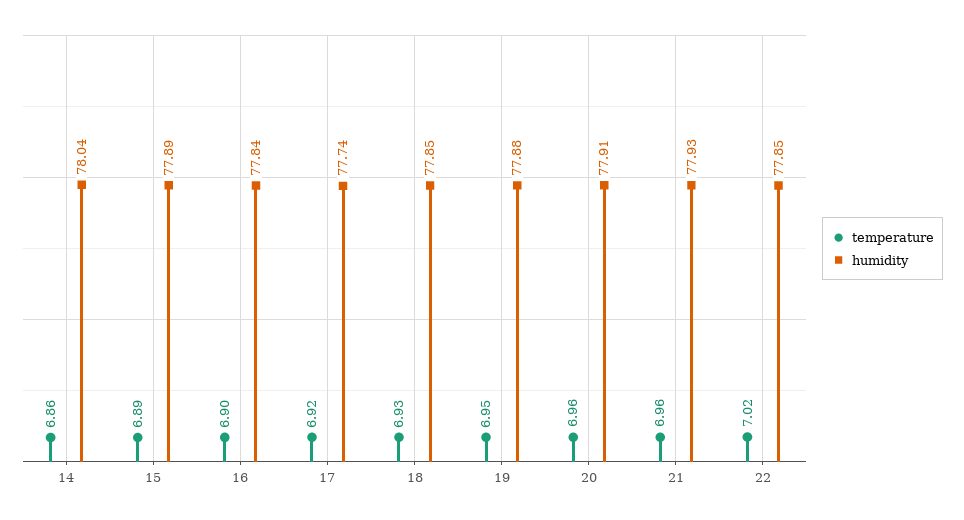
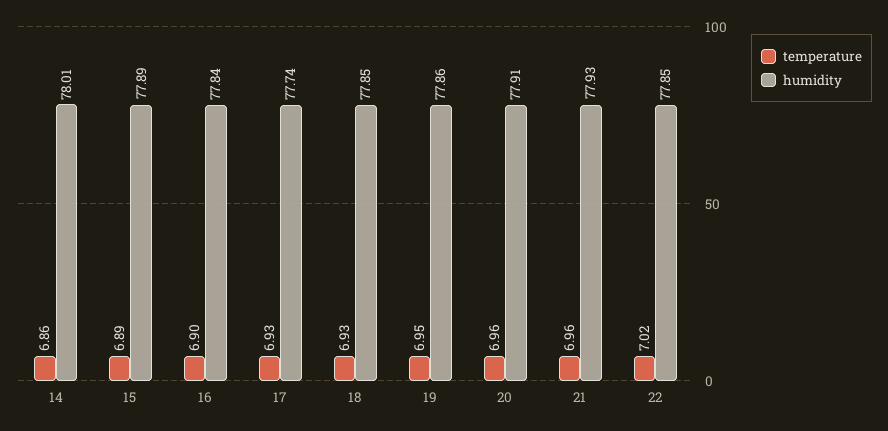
  {
    "temperature": {
      "14": 6.86,
      "15": 6.89,
      "16": 6.9,
-     "17": 6.92,
+     "17": 6.93,
      "18": 6.93,
      "19": 6.95,
      "20": 6.96,
      "21": 6.96,
      "22": 7.02
    },
    "humidity": {
-     "14": 78.04,
+     "14": 78.01,
      "15": 77.89,
      "16": 77.84,
      "17": 77.74,
      "18": 77.85,
-     "19": 77.88,
+     "19": 77.86,
      "20": 77.91,
      "21": 77.93,
      "22": 77.85
    }
  }

